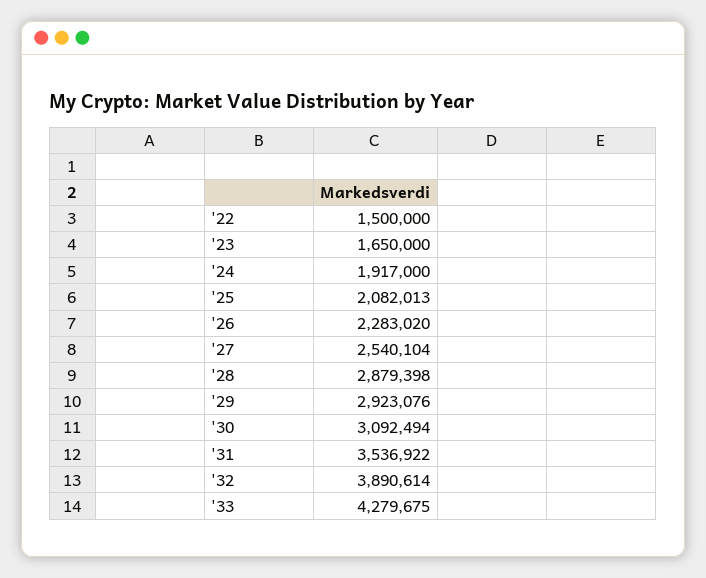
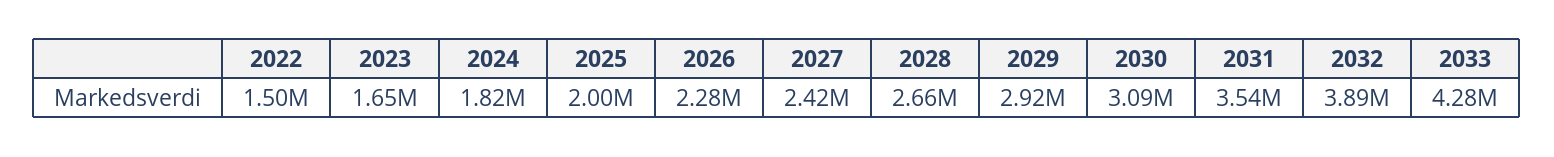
  {
    "'22": 1500000,
    "'23": 1650000,
-   "'24": 1917000,
+   "'24": 1820000,
-   "'25": 2082013,
+   "'25": 2000000,
    "'26": 2283020,
-   "'27": 2540104,
+   "'27": 2420000,
-   "'28": 2879398,
+   "'28": 2660000,
    "'29": 2923076,
    "'30": 3092494,
    "'31": 3536922,
    "'32": 3890614,
    "'33": 4279675
  }

